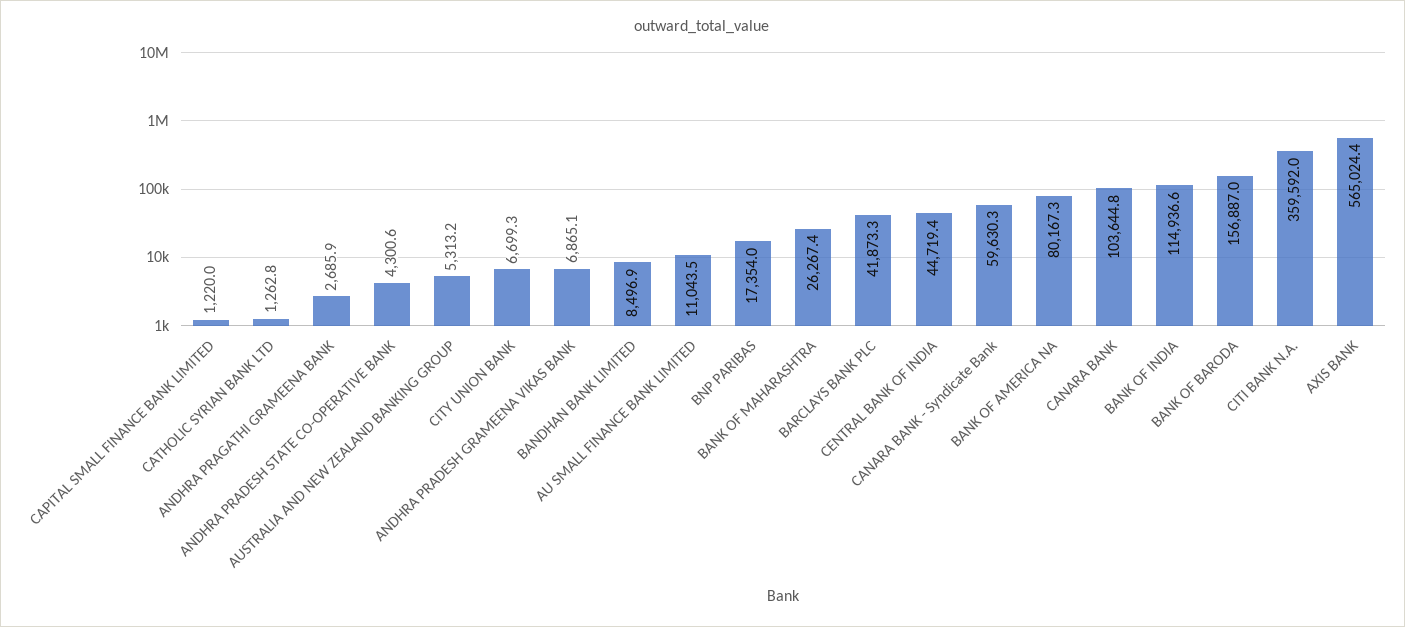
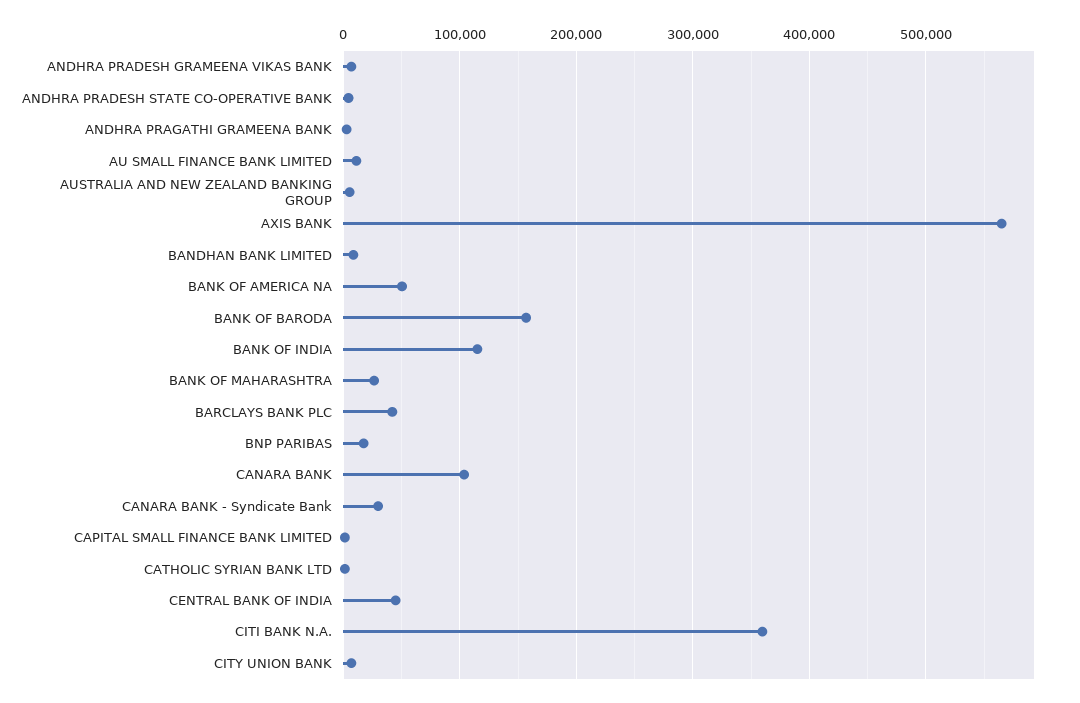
  {
    "CAPITAL SMALL FINANCE BANK LIMITED": 1220,
    "CATHOLIC SYRIAN BANK LTD": 1262.8,
    "ANDHRA PRAGATHI GRAMEENA BANK": 2685.9,
    "ANDHRA PRADESH STATE CO-OPERATIVE BANK": 4300.6,
    "AUSTRALIA AND NEW ZEALAND BANKING GROUP": 5313.2,
    "CITY UNION BANK": 6699.3,
    "ANDHRA PRADESH GRAMEENA VIKAS BANK": 6865.1,
    "BANDHAN BANK LIMITED": 8496.9,
    "AU SMALL FINANCE BANK LIMITED": 11043.5,
    "BNP PARIBAS": 17354,
    "BANK OF MAHARASHTRA": 26267.4,
    "BARCLAYS BANK PLC": 41873.3,
    "CENTRAL BANK OF INDIA": 44719.4,
-   "CANARA BANK - Syndicate Bank": 59630.3,
+   "CANARA BANK - Syndicate Bank": 30000,
-   "BANK OF AMERICA NA": 80167.3,
+   "BANK OF AMERICA NA": 50000,
    "CANARA BANK": 103644.8,
    "BANK OF INDIA": 114936.6,
    "BANK OF BARODA": 156887,
    "CITI BANK N.A.": 359592,
    "AXIS BANK": 565024.4
  }

